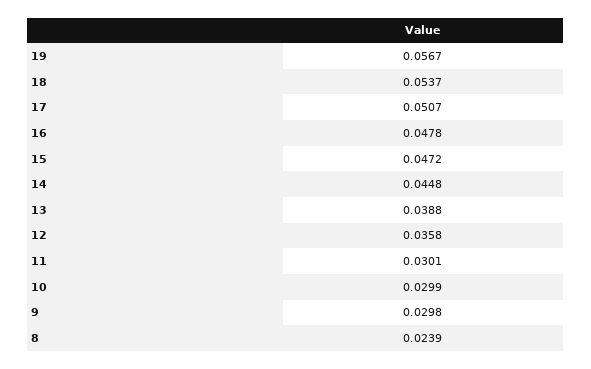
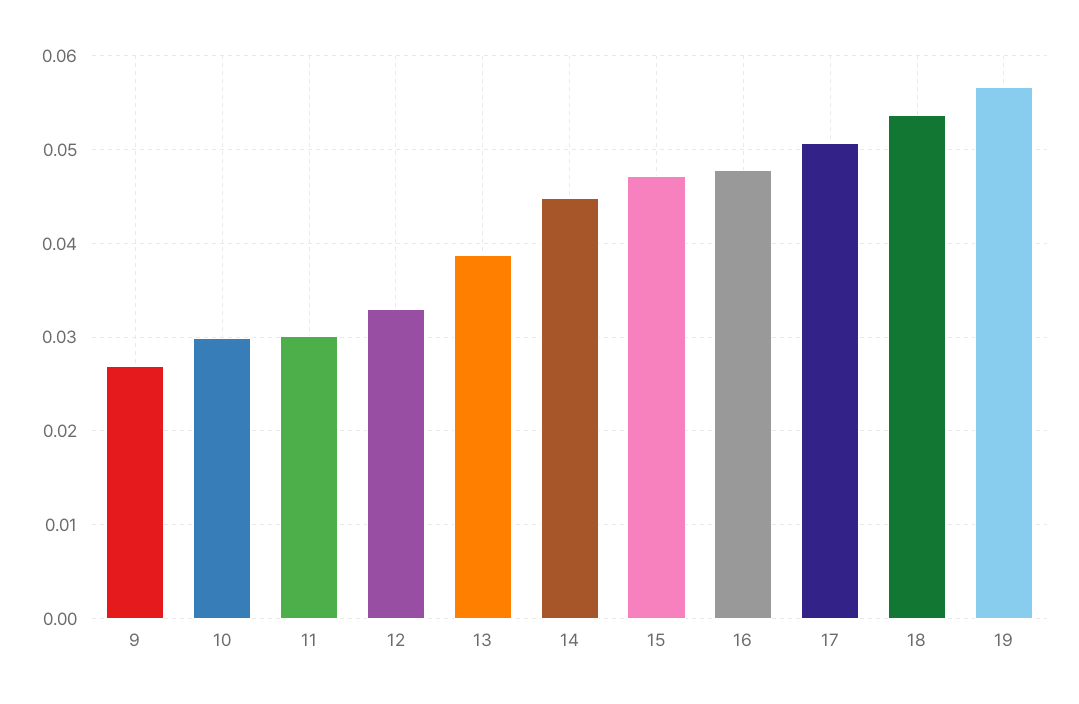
  {
    "19": 0.0567,
    "18": 0.0537,
    "17": 0.0507,
    "16": 0.0478,
    "15": 0.0472,
    "14": 0.0448,
    "13": 0.0388,
-   "12": 0.0358,
+   "12": 0.033,
    "11": 0.0301,
    "10": 0.0299,
-   "9": 0.0298,
+   "9": 0.027
-   "8": 0.0239
  }

